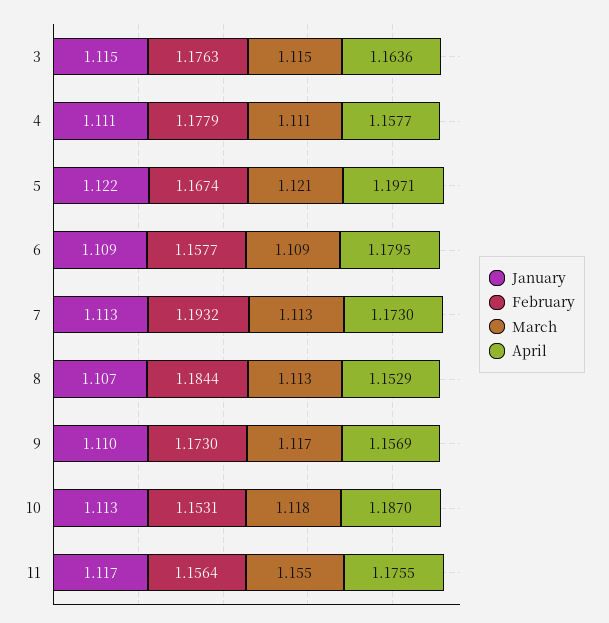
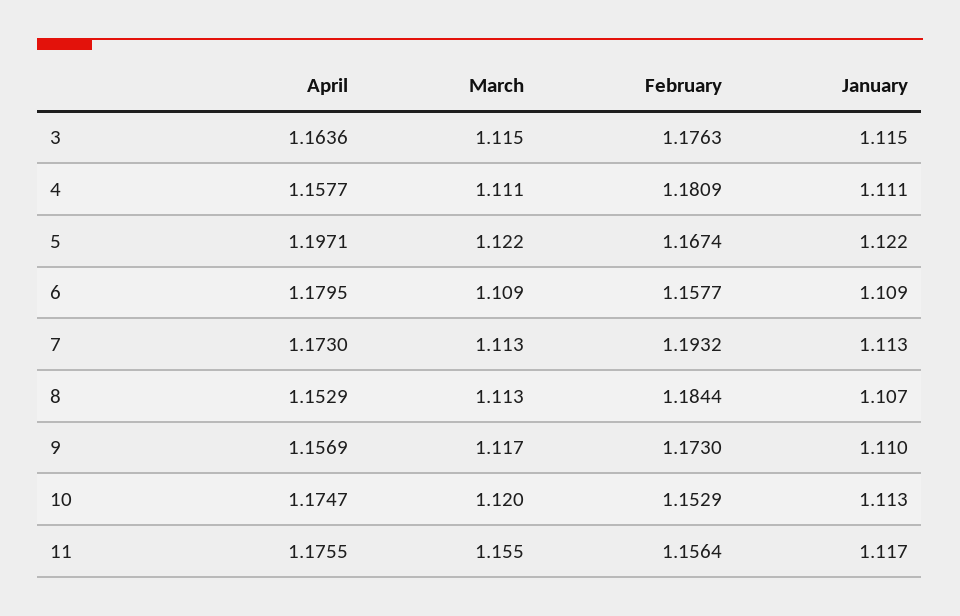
  {
    "January": {
      "3": 1.115,
      "4": 1.111,
      "5": 1.122,
      "6": 1.109,
      "7": 1.113,
      "8": 1.107,
      "9": 1.11,
      "10": 1.113,
      "11": 1.117
    },
    "February": {
      "3": 1.1763,
-     "4": 1.1779,
+     "4": 1.1809,
      "5": 1.1674,
      "6": 1.1577,
      "7": 1.1932,
      "8": 1.1844,
      "9": 1.173,
-     "10": 1.1531,
+     "10": 1.1529,
      "11": 1.1564
    },
    "March": {
      "3": 1.115,
      "4": 1.111,
-     "5": 1.121,
+     "5": 1.122,
      "6": 1.109,
      "7": 1.113,
      "8": 1.113,
      "9": 1.117,
-     "10": 1.118,
+     "10": 1.12,
      "11": 1.155
    },
    "April": {
      "3": 1.1636,
      "4": 1.1577,
      "5": 1.1971,
      "6": 1.1795,
      "7": 1.173,
      "8": 1.1529,
      "9": 1.1569,
-     "10": 1.187,
+     "10": 1.1747,
      "11": 1.1755
    }
  }

